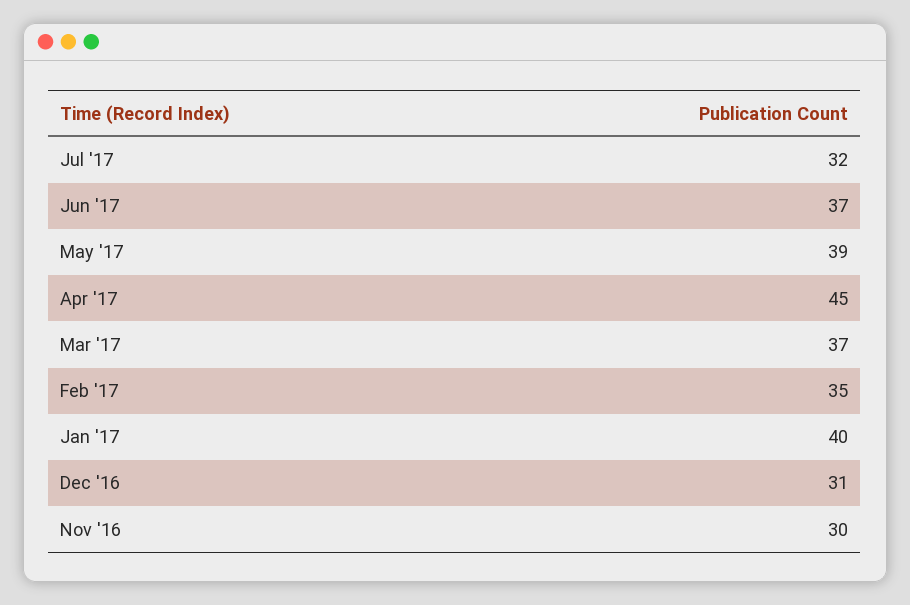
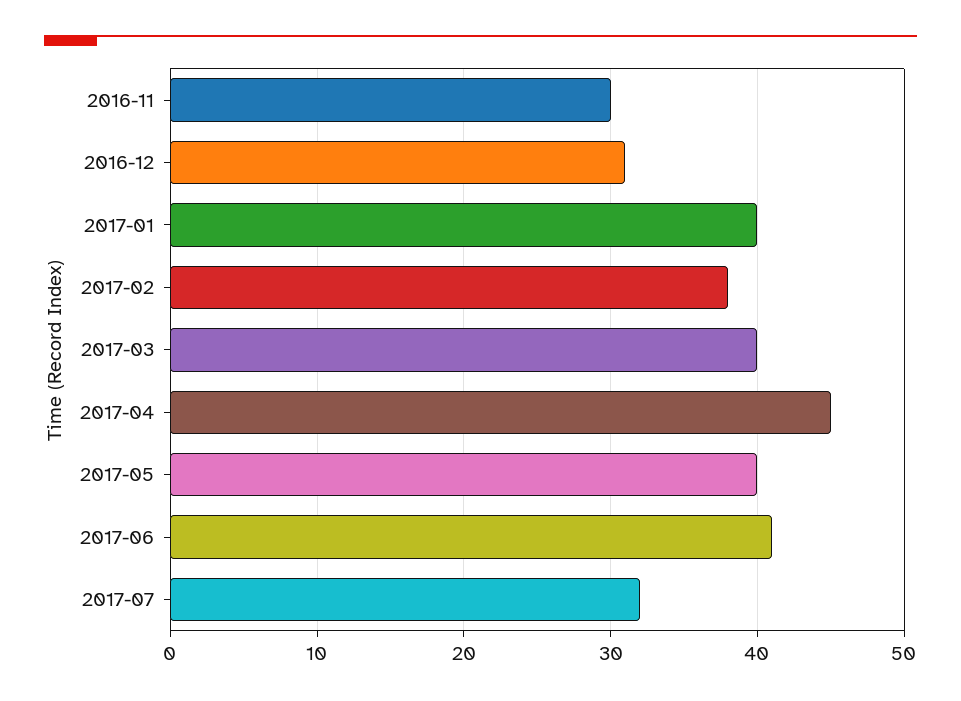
  {
    "Jul '17": 32,
-   "Jun '17": 37,
+   "Jun '17": 41,
-   "May '17": 39,
+   "May '17": 40,
    "Apr '17": 45,
-   "Mar '17": 37,
+   "Mar '17": 40,
-   "Feb '17": 35,
+   "Feb '17": 38,
    "Jan '17": 40,
    "Dec '16": 31,
    "Nov '16": 30
  }

